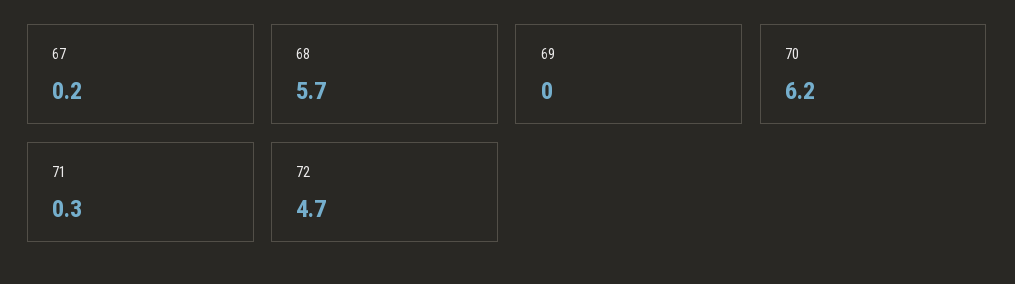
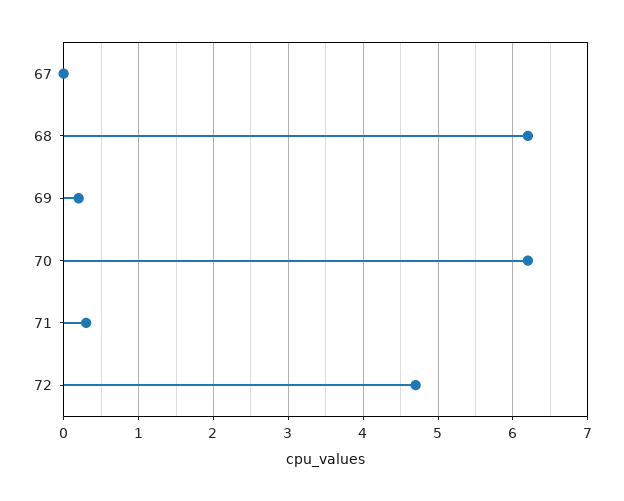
  {
-   "67": 0.2,
+   "67": 0,
-   "68": 5.7,
+   "68": 6.2,
-   "69": 0,
+   "69": 0.2,
    "70": 6.2,
    "71": 0.3,
    "72": 4.7
  }

